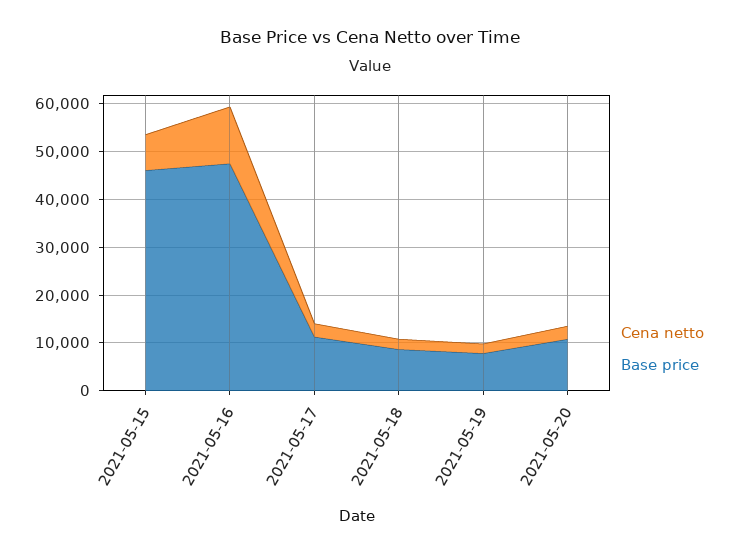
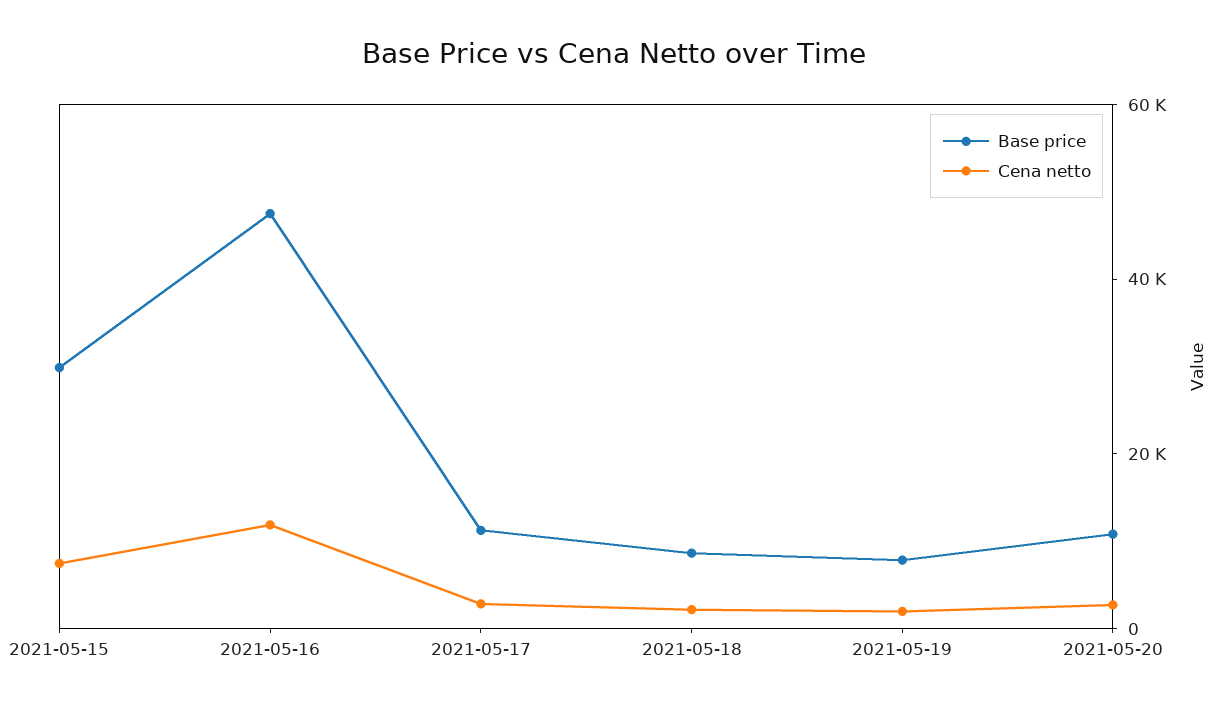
  {
    "Cena netto": {
      "2021-05-15": 8000,
      "2021-05-16": 12000,
      "2021-05-17": 2000,
      "2021-05-18": 2000,
      "2021-05-19": 2000,
      "2021-05-20": 2000
    },
    "Base price": {
-     "2021-05-15": 46000,
+     "2021-05-15": 30000,
      "2021-05-16": 48000,
      "2021-05-17": 12000,
      "2021-05-18": 8000,
      "2021-05-19": 8000,
      "2021-05-20": 10000
    }
  }

